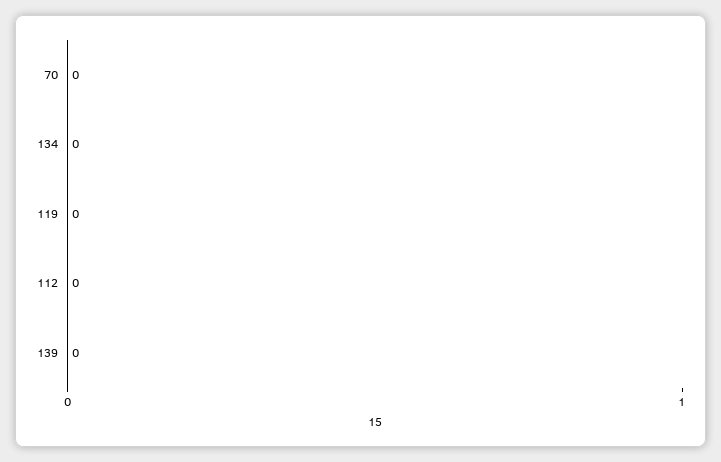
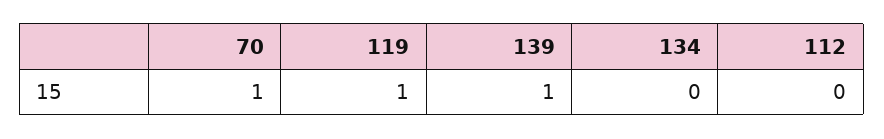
  {
-   "70": 0,
+   "70": 1,
    "134": 0,
-   "119": 0,
+   "119": 1,
    "112": 0,
-   "139": 0
+   "139": 1
  }

